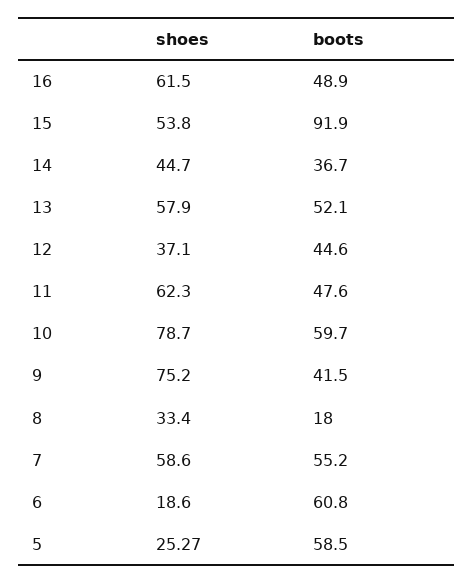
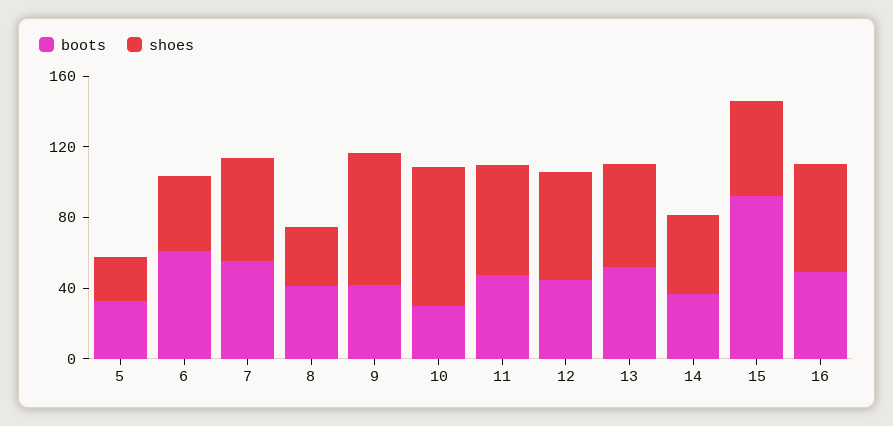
  {
    "shoes": {
      "16": 61.5,
      "15": 53.8,
      "14": 44.7,
      "13": 57.9,
-     "12": 37.1,
+     "12": 60,
      "11": 62.3,
      "10": 78.7,
      "9": 75.2,
      "8": 33.4,
      "7": 58.6,
-     "6": 18.6,
+     "6": 40,
      "5": 25.27
    },
    "boots": {
      "16": 48.9,
      "15": 91.9,
      "14": 36.7,
      "13": 52.1,
      "12": 44.6,
      "11": 47.6,
-     "10": 59.7,
+     "10": 30,
      "9": 41.5,
-     "8": 18,
+     "8": 40,
      "7": 55.2,
      "6": 60.8,
-     "5": 58.5
+     "5": 30
    }
  }

